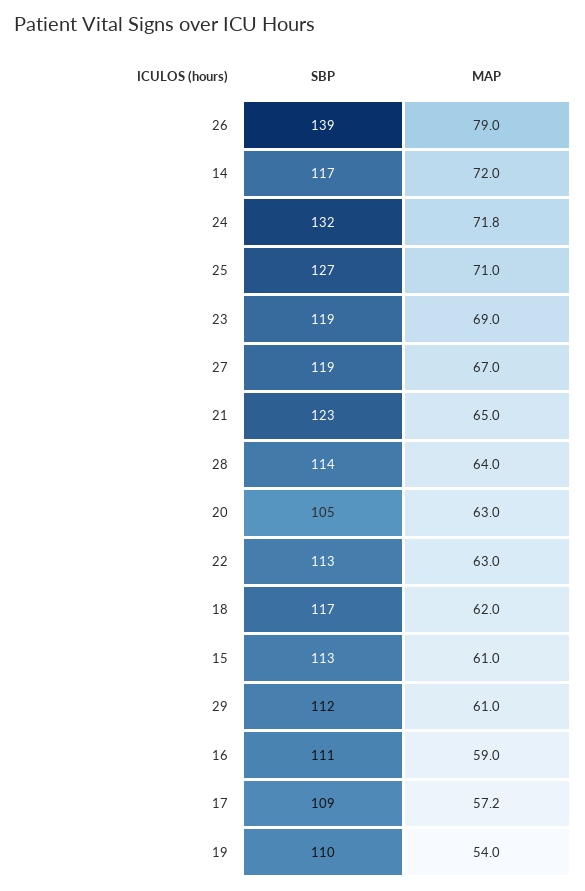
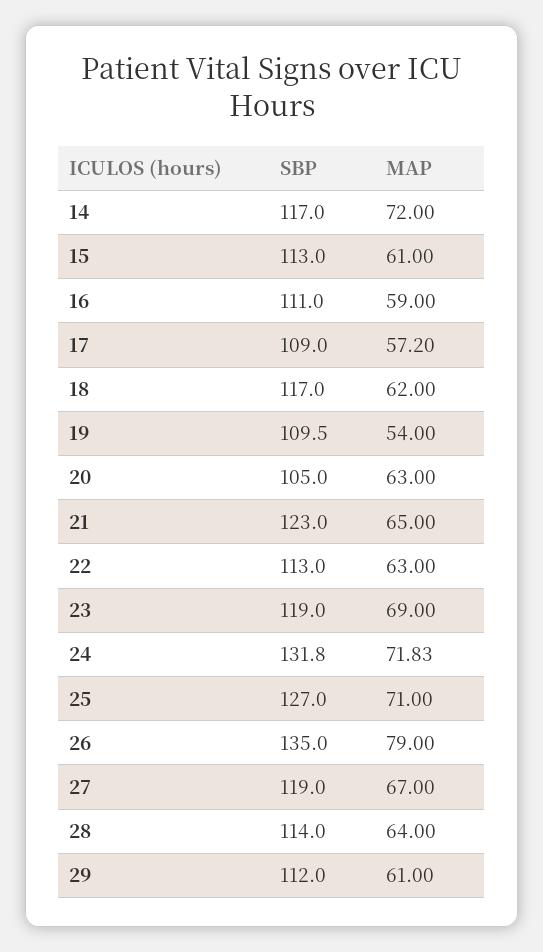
  {
    "SBP": {
-     "26": 139,
+     "26": 135,
      "14": 117,
      "24": 131.8,
      "25": 127,
      "23": 119,
      "27": 119,
      "21": 123,
      "28": 114,
      "20": 105,
      "22": 113,
      "18": 117,
      "15": 113,
      "29": 112,
      "16": 111,
      "17": 109,
      "19": 109.5
    },
    "MAP": {
      "26": 79,
      "14": 72,
      "24": 71.83,
      "25": 71,
      "23": 69,
      "27": 67,
      "21": 65,
      "28": 64,
      "20": 63,
      "22": 63,
      "18": 62,
      "15": 61,
      "29": 61,
      "16": 59,
      "17": 57.2,
      "19": 54
    }
  }

